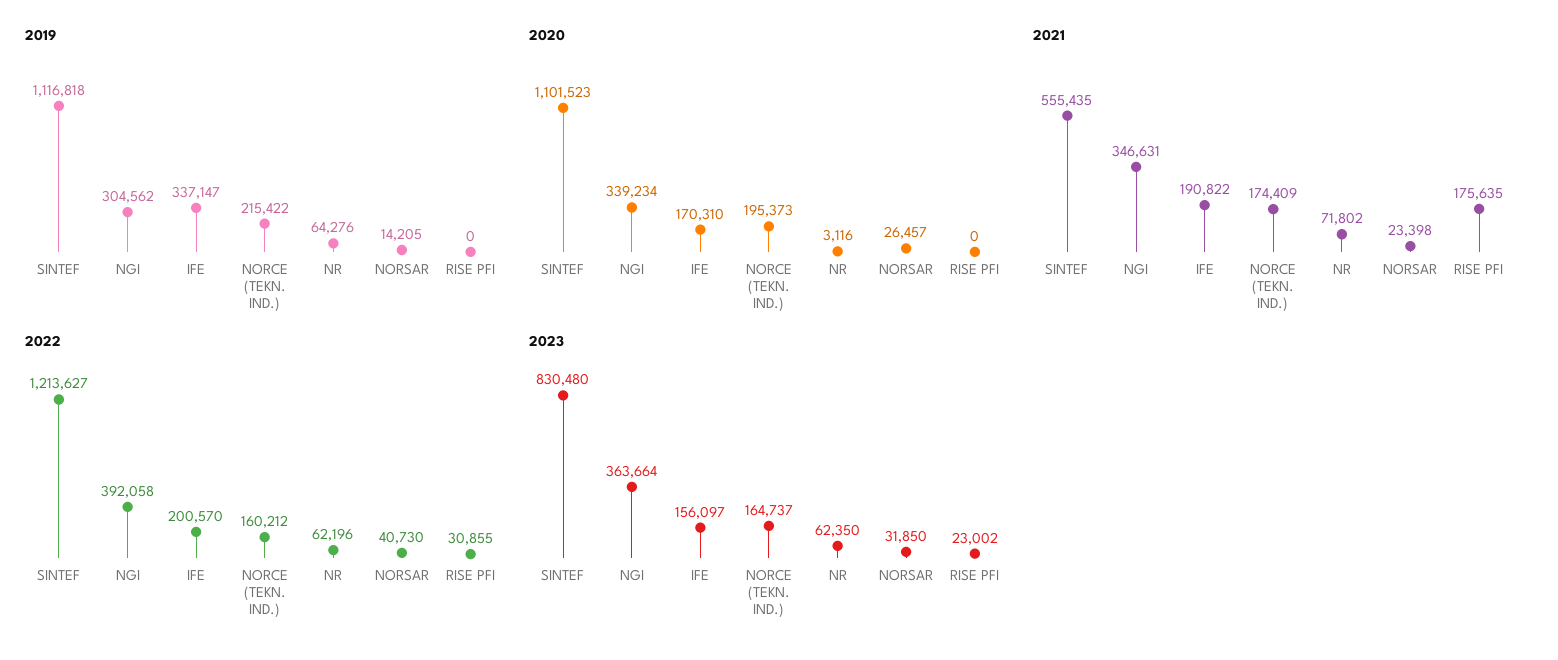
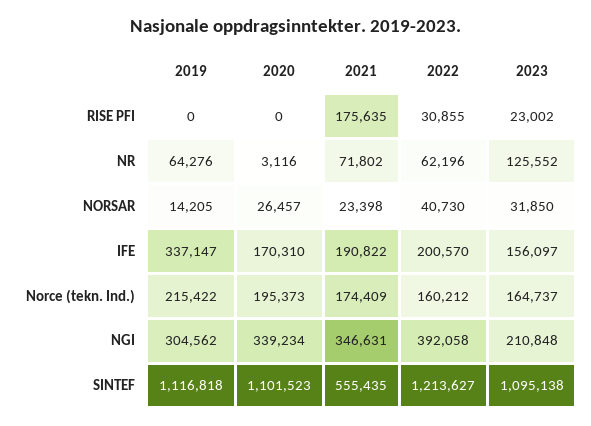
  {
    "2019": {
      "SINTEF": 1116818,
      "NGI": 304562,
      "IFE": 337147,
      "NORCE (TEKN. IND.)": 215422,
      "NR": 64276,
      "NORSAR": 14205,
      "RISE PFI": 0
    },
    "2020": {
      "SINTEF": 1101523,
      "NGI": 339234,
      "IFE": 170310,
      "NORCE (TEKN. IND.)": 195373,
      "NR": 3116,
      "NORSAR": 26457,
      "RISE PFI": 0
    },
    "2021": {
      "SINTEF": 555435,
      "NGI": 346631,
      "IFE": 190822,
      "NORCE (TEKN. IND.)": 174409,
      "NR": 71802,
      "NORSAR": 23398,
      "RISE PFI": 175635
    },
    "2022": {
      "SINTEF": 1213627,
      "NGI": 392058,
      "IFE": 200570,
      "NORCE (TEKN. IND.)": 160212,
      "NR": 62196,
      "NORSAR": 40730,
      "RISE PFI": 30855
    },
    "2023": {
-     "SINTEF": 830480,
+     "SINTEF": 1095138,
-     "NGI": 363664,
+     "NGI": 210848,
      "IFE": 156097,
      "NORCE (TEKN. IND.)": 164737,
-     "NR": 62350,
+     "NR": 125552,
      "NORSAR": 31850,
      "RISE PFI": 23002
    }
  }

